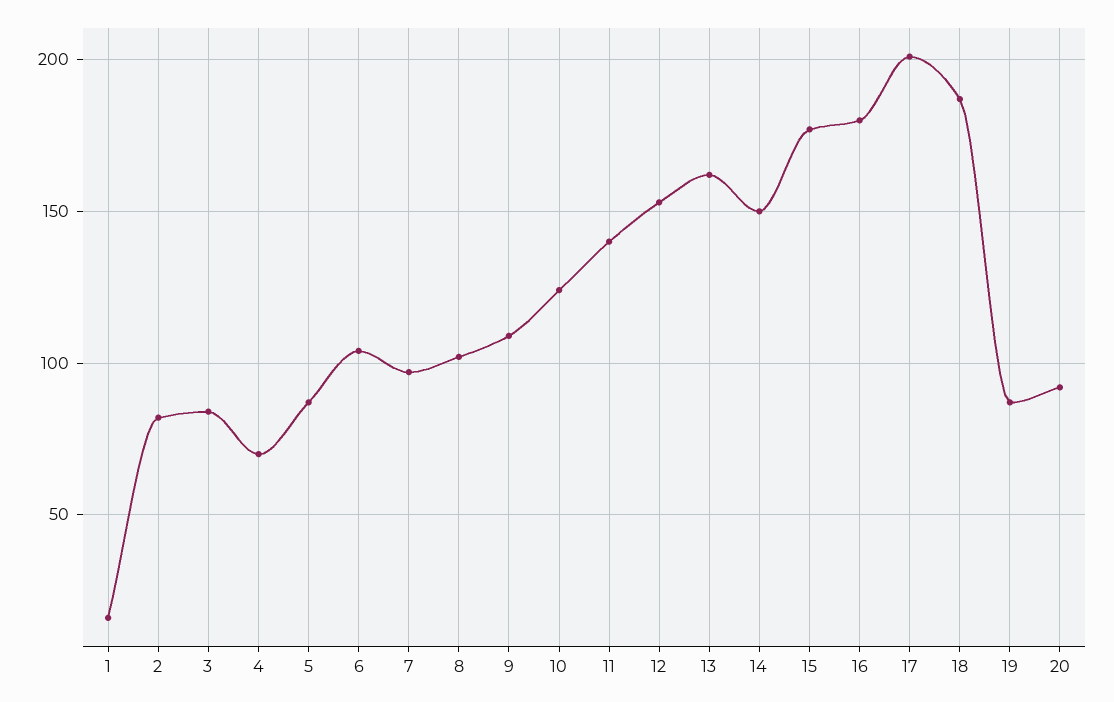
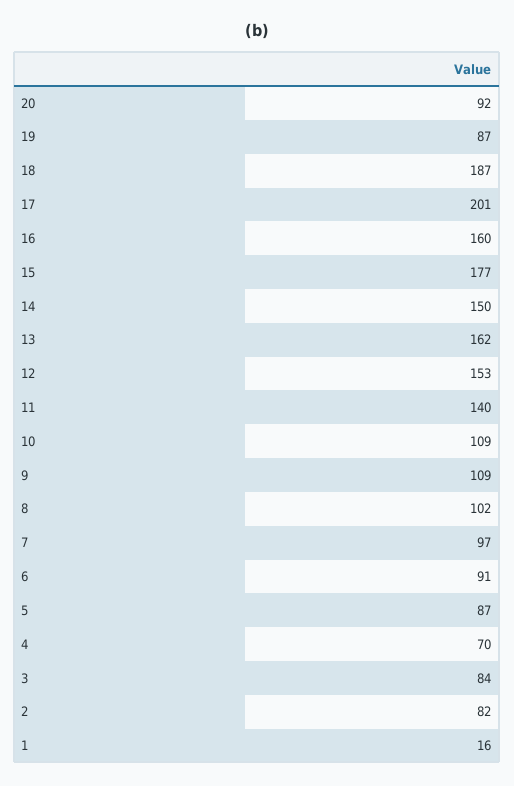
  {
    "1": 16,
    "2": 82,
    "3": 84,
    "4": 70,
    "5": 87,
-   "6": 105,
+   "6": 91,
    "7": 97,
    "8": 102,
    "9": 109,
-   "10": 125,
+   "10": 109,
    "11": 140,
    "12": 153,
    "13": 162,
    "14": 150,
    "15": 177,
-   "16": 180,
+   "16": 160,
    "17": 201,
    "18": 187,
    "19": 87,
    "20": 92
  }

